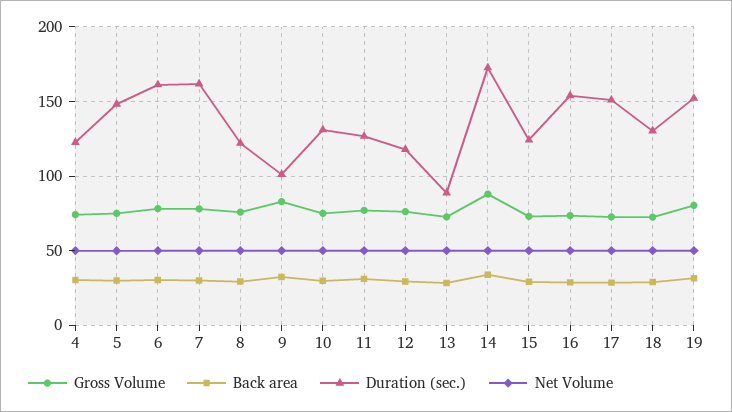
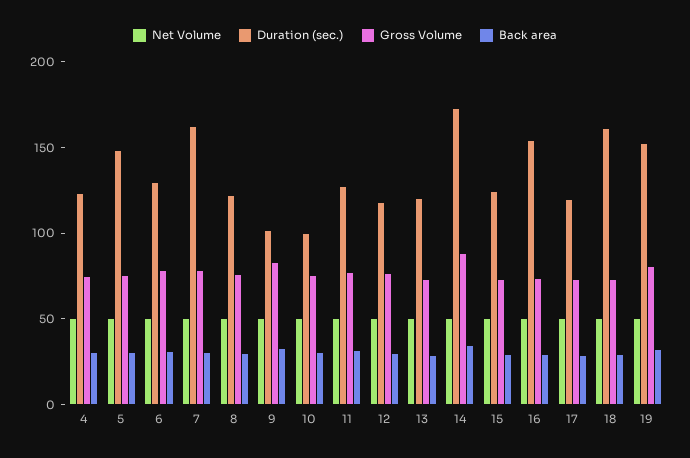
  {
    "Gross Volume": {
      "4": 75,
      "5": 75,
      "6": 80,
      "7": 80,
      "8": 75,
      "9": 85,
      "10": 75,
      "11": 75,
      "12": 75,
      "13": 75,
      "14": 90,
      "15": 75,
      "16": 75,
      "17": 75,
      "18": 70,
      "19": 80
    },
    "Back area": {
      "4": 30,
      "5": 30,
      "6": 30,
      "7": 30,
      "8": 30,
      "9": 30,
      "10": 30,
      "11": 30,
      "12": 30,
      "13": 30,
      "14": 35,
      "15": 30,
      "16": 30,
      "17": 30,
      "18": 30,
      "19": 30
    },
    "Duration (sec.)": {
      "4": 125,
      "5": 150,
-     "6": 160,
+     "6": 130,
      "7": 160,
      "8": 120,
      "9": 100,
-     "10": 130,
+     "10": 100,
      "11": 125,
      "12": 120,
-     "13": 90,
+     "13": 120,
      "14": 175,
      "15": 125,
      "16": 155,
-     "17": 150,
+     "17": 120,
-     "18": 130,
+     "18": 160,
      "19": 150
    },
    "Net Volume": {
      "4": 50,
      "5": 50,
      "6": 50,
      "7": 50,
      "8": 50,
      "9": 50,
      "10": 50,
      "11": 50,
      "12": 50,
      "13": 50,
      "14": 50,
      "15": 50,
      "16": 50,
      "17": 50,
      "18": 50,
      "19": 50
    }
  }

